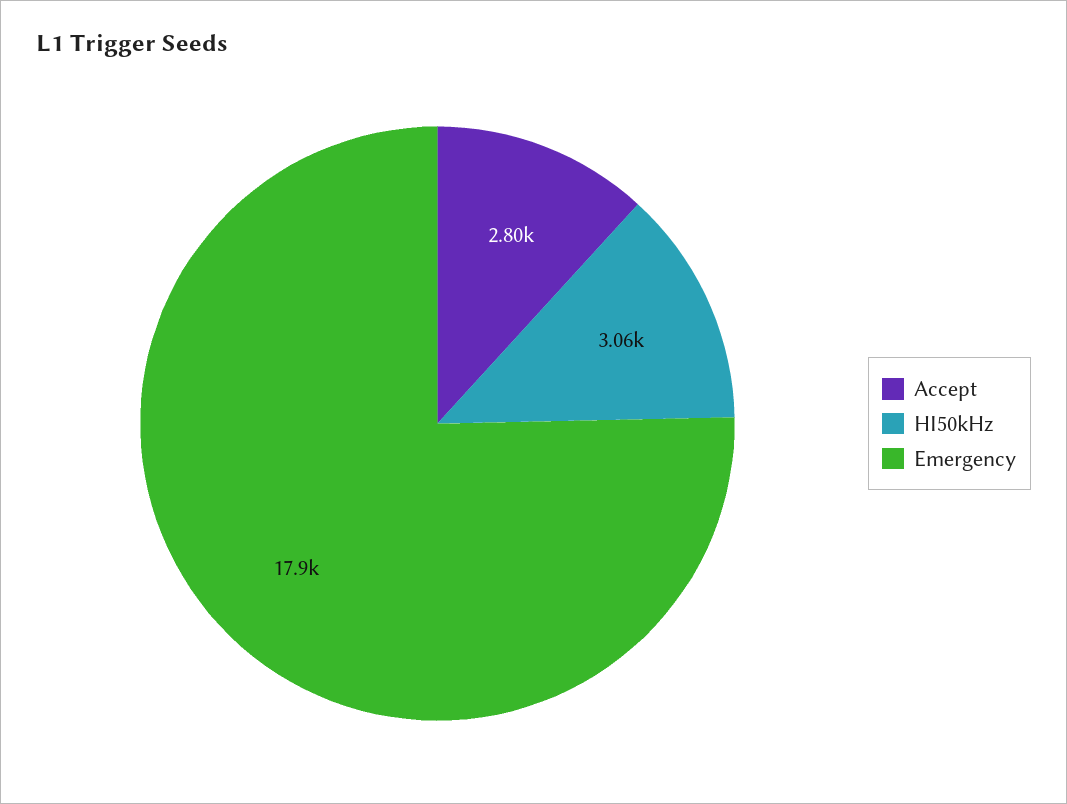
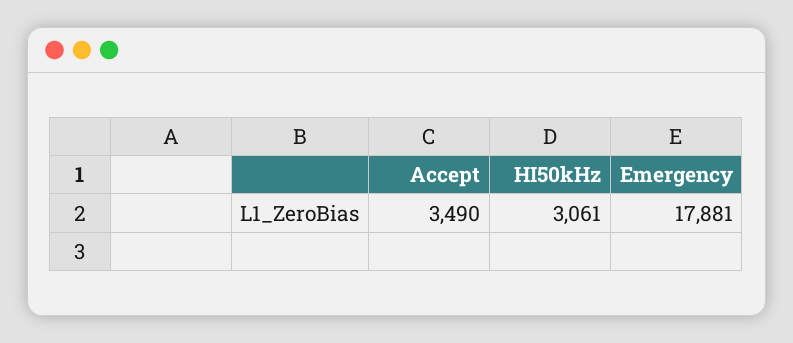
  {
-   "Accept": 2800,
+   "Accept": 3490,
    "HI50kHz": 3061,
    "Emergency": 17881
  }

